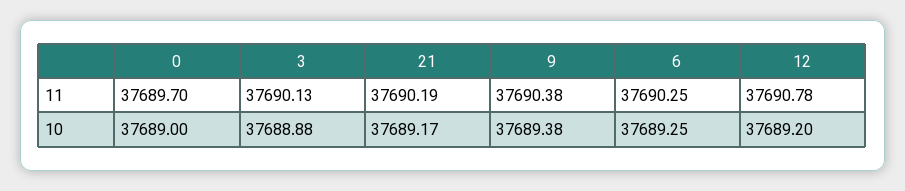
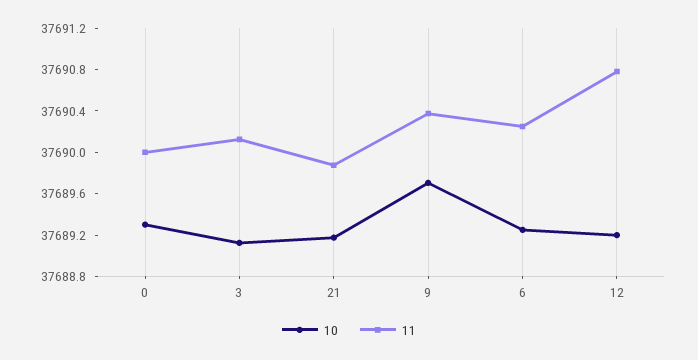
  {
    "11": {
-     "0": 37689.7,
+     "0": 37690,
      "3": 37690.13,
-     "21": 37690.19,
+     "21": 37689.9,
      "9": 37690.38,
      "6": 37690.25,
      "12": 37690.78
    },
    "10": {
-     "0": 37689,
+     "0": 37689.3,
-     "3": 37688.88,
+     "3": 37689.1,
      "21": 37689.17,
-     "9": 37689.38,
+     "9": 37689.7,
      "6": 37689.25,
      "12": 37689.2
    }
  }

